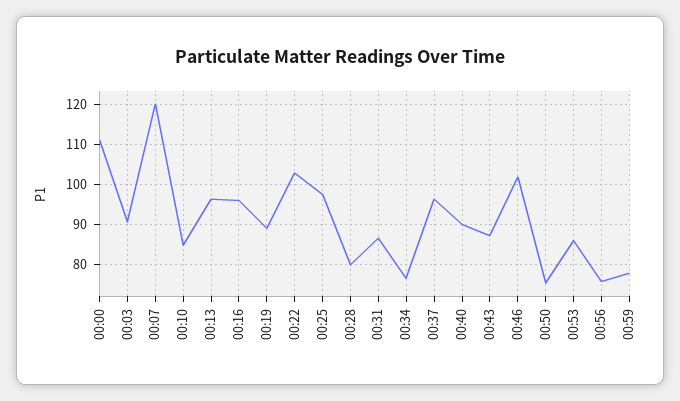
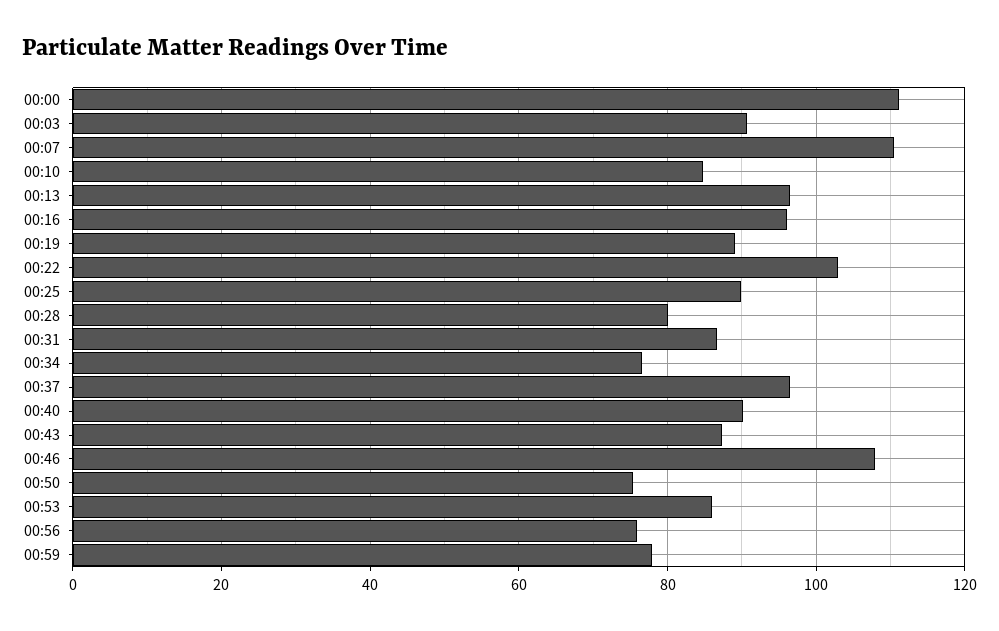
  {
    "00:00": 112,
    "00:03": 90,
-   "00:07": 120,
+   "00:07": 110,
    "00:10": 84,
    "00:13": 96,
    "00:16": 96,
    "00:19": 90,
    "00:22": 102,
-   "00:25": 98,
+   "00:25": 90,
    "00:28": 80,
    "00:31": 86,
    "00:34": 76,
    "00:37": 96,
    "00:40": 90,
    "00:43": 88,
-   "00:46": 102,
+   "00:46": 108,
    "00:50": 76,
    "00:53": 86,
    "00:56": 76,
    "00:59": 78
  }

